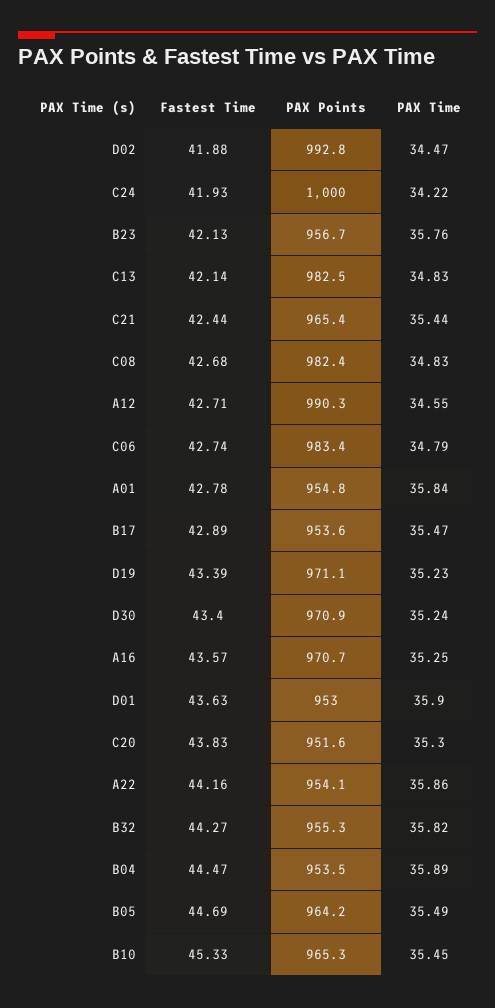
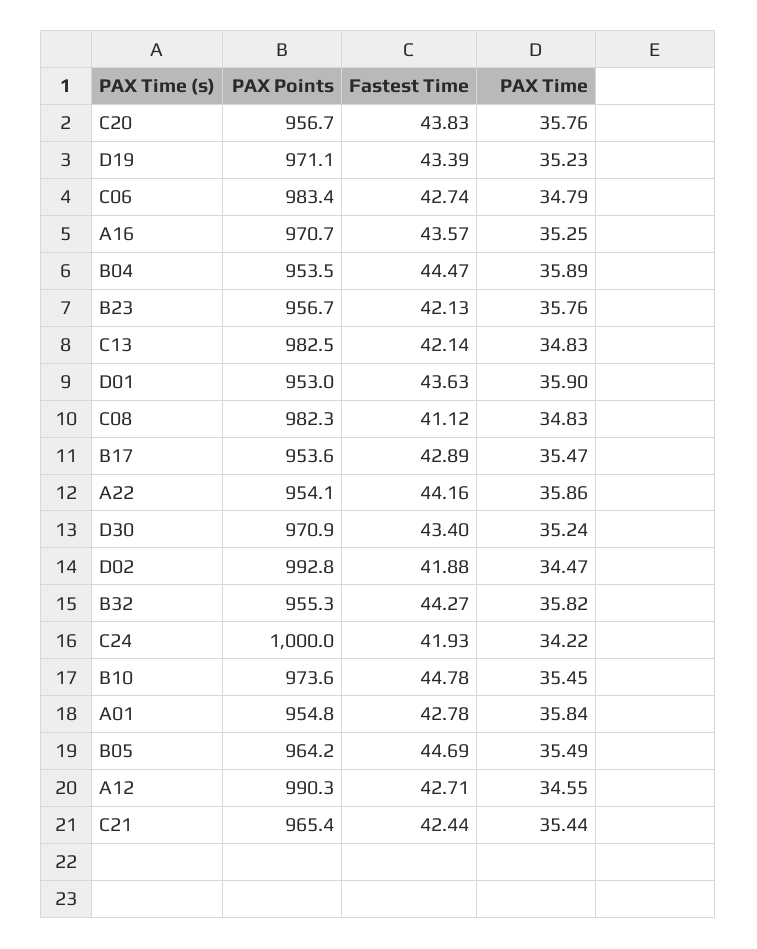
  {
    "Fastest Time": {
      "D02": 41.88,
      "C24": 41.93,
      "B23": 42.13,
      "C13": 42.14,
      "C21": 42.44,
-     "C08": 42.68,
+     "C08": 41.12,
      "A12": 42.71,
      "C06": 42.74,
      "A01": 42.78,
      "B17": 42.89,
      "D19": 43.39,
      "D30": 43.4,
      "A16": 43.57,
      "D01": 43.63,
      "C20": 43.83,
      "A22": 44.16,
      "B32": 44.27,
      "B04": 44.47,
      "B05": 44.69,
-     "B10": 45.33
+     "B10": 44.78
    },
    "PAX Points": {
      "D02": 992.8,
      "C24": 1000,
      "B23": 956.7,
      "C13": 982.5,
      "C21": 965.4,
-     "C08": 982.4,
+     "C08": 982.3,
      "A12": 990.3,
      "C06": 983.4,
      "A01": 954.8,
      "B17": 953.6,
      "D19": 971.1,
      "D30": 970.9,
      "A16": 970.7,
      "D01": 953,
-     "C20": 951.6,
+     "C20": 956.7,
      "A22": 954.1,
      "B32": 955.3,
      "B04": 953.5,
      "B05": 964.2,
-     "B10": 965.3
+     "B10": 973.6
    },
    "PAX Time": {
      "D02": 34.47,
      "C24": 34.22,
      "B23": 35.76,
      "C13": 34.83,
      "C21": 35.44,
      "C08": 34.83,
      "A12": 34.55,
      "C06": 34.79,
      "A01": 35.84,
      "B17": 35.47,
      "D19": 35.23,
      "D30": 35.24,
      "A16": 35.25,
      "D01": 35.9,
-     "C20": 35.3,
+     "C20": 35.76,
      "A22": 35.86,
      "B32": 35.82,
      "B04": 35.89,
      "B05": 35.49,
      "B10": 35.45
    }
  }

